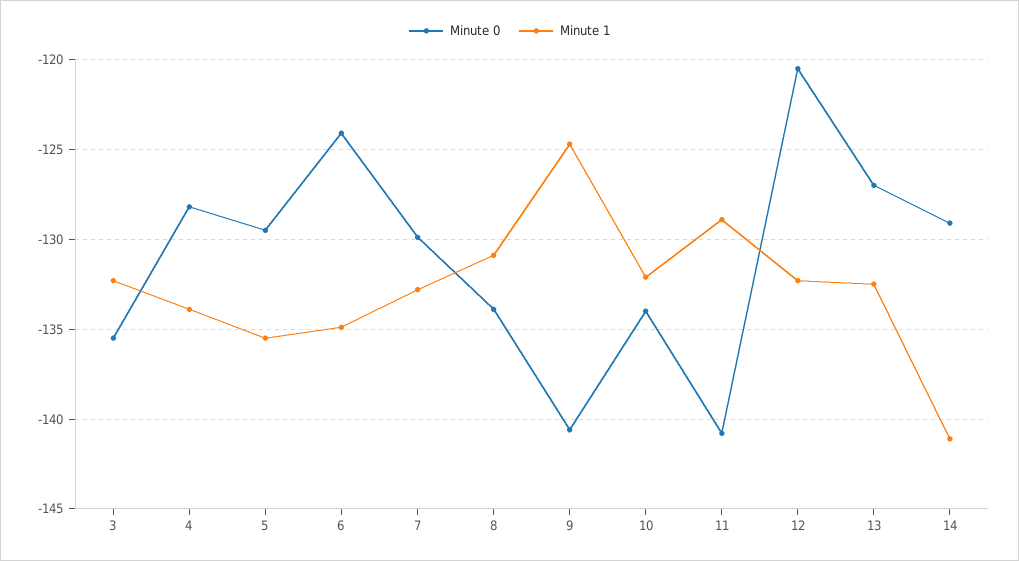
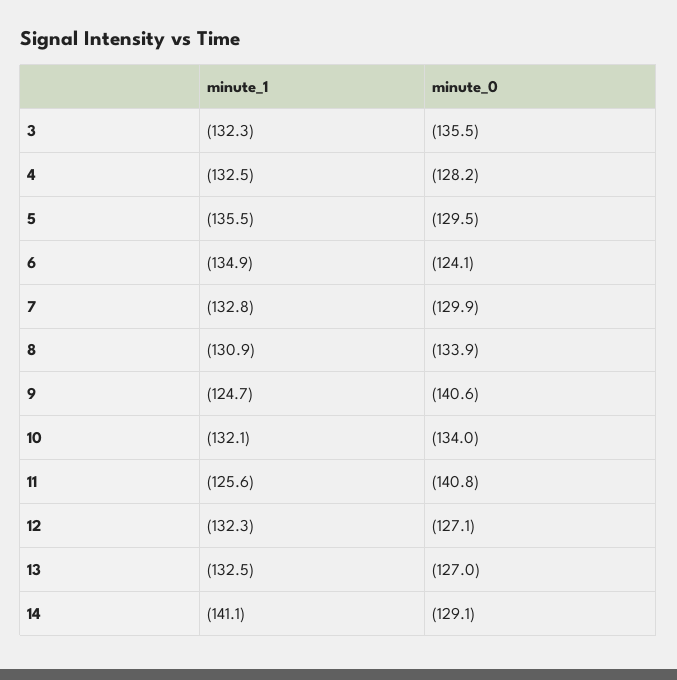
  {
    "Minute 0": {
      "3": -135.5,
      "4": -128.2,
      "5": -129.5,
      "6": -124.1,
      "7": -129.9,
      "8": -133.9,
      "9": -140.6,
      "10": -134,
      "11": -140.8,
-     "12": -120.5,
+     "12": -127.1,
      "13": -127,
      "14": -129.1
    },
    "Minute 1": {
      "3": -132.3,
-     "4": -134,
+     "4": -132.5,
      "5": -135.5,
      "6": -134.9,
      "7": -132.8,
      "8": -130.9,
      "9": -124.7,
      "10": -132.1,
-     "11": -129,
+     "11": -125.6,
      "12": -132.3,
      "13": -132.5,
      "14": -141.1
    }
  }

